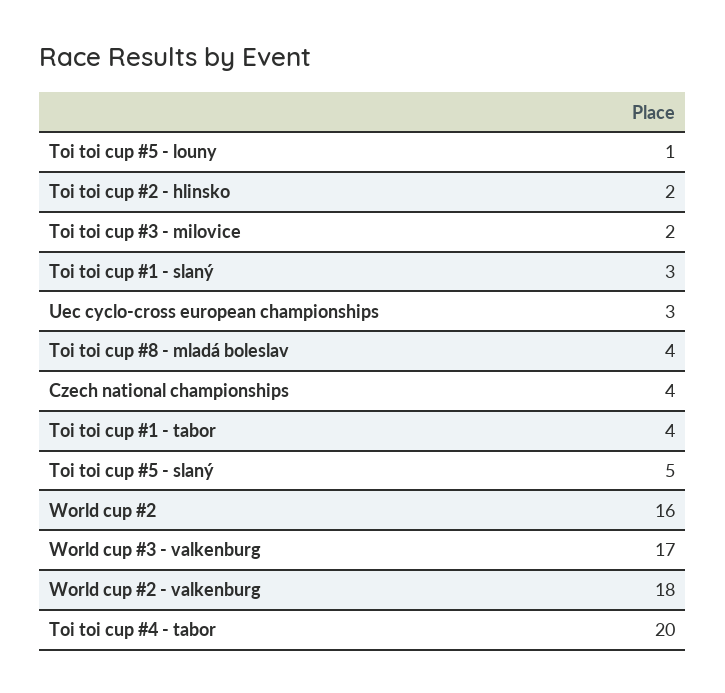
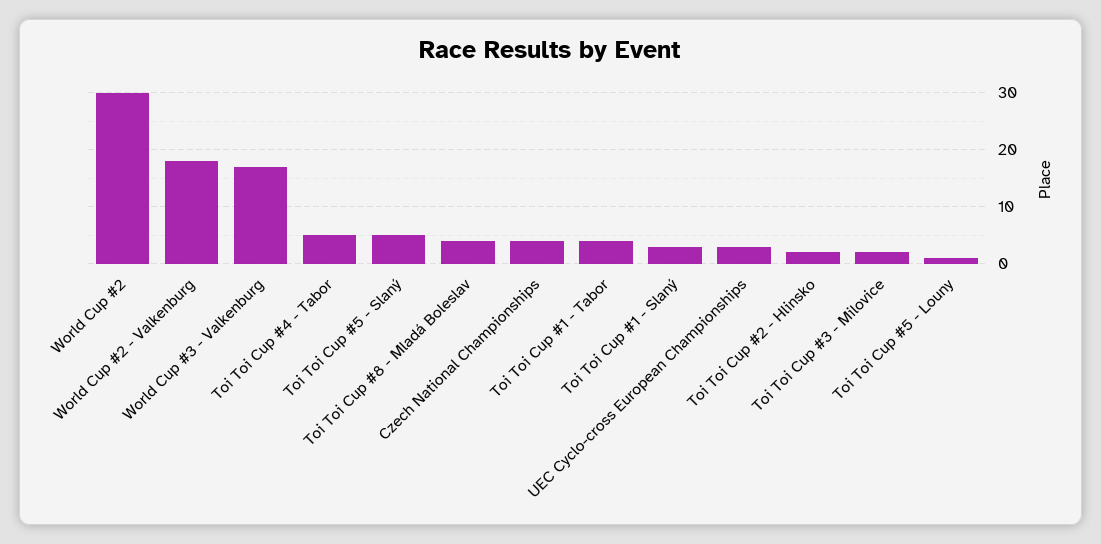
  {
    "Toi toi cup #5 - louny": 1,
    "Toi toi cup #2 - hlinsko": 2,
    "Toi toi cup #3 - milovice": 2,
    "Toi toi cup #1 - slaný": 3,
    "Uec cyclo-cross european championships": 3,
    "Toi toi cup #8 - mladá boleslav": 4,
    "Czech national championships": 4,
    "Toi toi cup #1 - tabor": 4,
    "Toi toi cup #5 - slaný": 5,
-   "World cup #2": 16,
+   "World cup #2": 30,
    "World cup #3 - valkenburg": 17,
    "World cup #2 - valkenburg": 18,
-   "Toi toi cup #4 - tabor": 20
+   "Toi toi cup #4 - tabor": 5
  }

